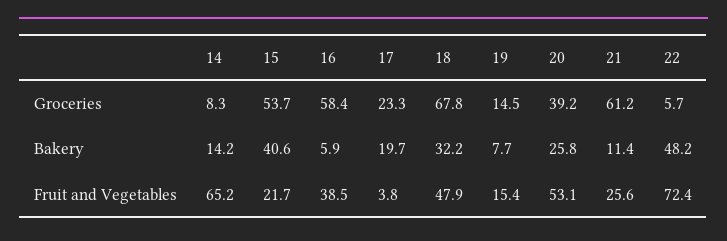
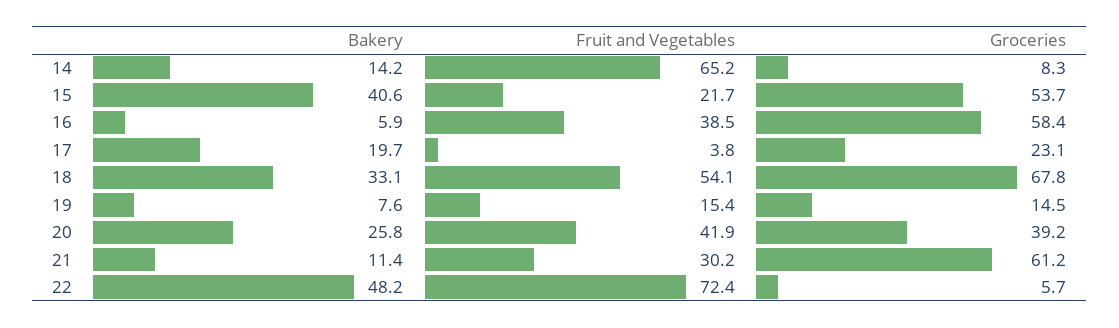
  {
    "14": {
      "Groceries": 8.3,
      "Bakery": 14.2,
      "Fruit and Vegetables": 65.2
    },
    "15": {
      "Groceries": 53.7,
      "Bakery": 40.6,
      "Fruit and Vegetables": 21.7
    },
    "16": {
      "Groceries": 58.4,
      "Bakery": 5.9,
      "Fruit and Vegetables": 38.5
    },
    "17": {
-     "Groceries": 23.3,
+     "Groceries": 23.1,
      "Bakery": 19.7,
      "Fruit and Vegetables": 3.8
    },
    "18": {
      "Groceries": 67.8,
-     "Bakery": 32.2,
+     "Bakery": 33.1,
-     "Fruit and Vegetables": 47.9
+     "Fruit and Vegetables": 54.1
    },
    "19": {
      "Groceries": 14.5,
-     "Bakery": 7.7,
+     "Bakery": 7.6,
      "Fruit and Vegetables": 15.4
    },
    "20": {
      "Groceries": 39.2,
      "Bakery": 25.8,
-     "Fruit and Vegetables": 53.1
+     "Fruit and Vegetables": 41.9
    },
    "21": {
      "Groceries": 61.2,
      "Bakery": 11.4,
-     "Fruit and Vegetables": 25.6
+     "Fruit and Vegetables": 30.2
    },
    "22": {
      "Groceries": 5.7,
      "Bakery": 48.2,
      "Fruit and Vegetables": 72.4
    }
  }

